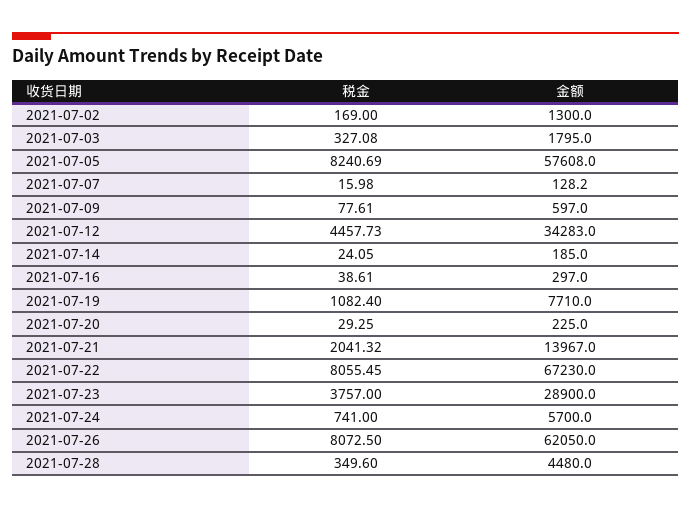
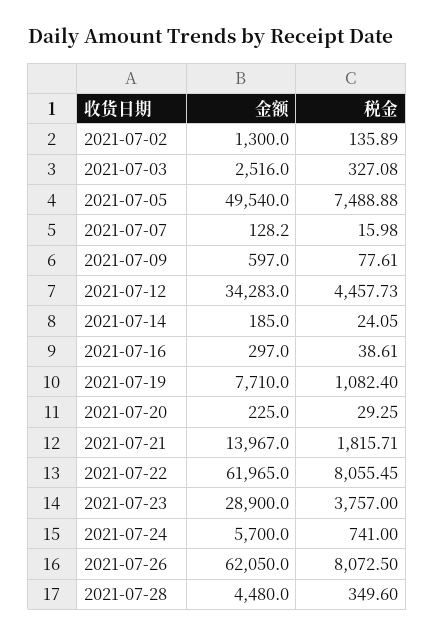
  {
    "税金": {
-     "2021-07-02": 169,
+     "2021-07-02": 135.89,
      "2021-07-03": 327.08,
-     "2021-07-05": 8240.69,
+     "2021-07-05": 7488.88,
      "2021-07-07": 15.98,
      "2021-07-09": 77.61,
      "2021-07-12": 4457.73,
      "2021-07-14": 24.05,
      "2021-07-16": 38.61,
      "2021-07-19": 1082.4,
      "2021-07-20": 29.25,
-     "2021-07-21": 2041.32,
+     "2021-07-21": 1815.71,
      "2021-07-22": 8055.45,
      "2021-07-23": 3757,
      "2021-07-24": 741,
      "2021-07-26": 8072.5,
      "2021-07-28": 349.6
    },
    "金额": {
      "2021-07-02": 1300,
-     "2021-07-03": 1795,
+     "2021-07-03": 2516,
-     "2021-07-05": 57608,
+     "2021-07-05": 49540,
      "2021-07-07": 128.2,
      "2021-07-09": 597,
      "2021-07-12": 34283,
      "2021-07-14": 185,
      "2021-07-16": 297,
      "2021-07-19": 7710,
      "2021-07-20": 225,
      "2021-07-21": 13967,
-     "2021-07-22": 67230,
+     "2021-07-22": 61965,
      "2021-07-23": 28900,
      "2021-07-24": 5700,
      "2021-07-26": 62050,
      "2021-07-28": 4480
    }
  }

